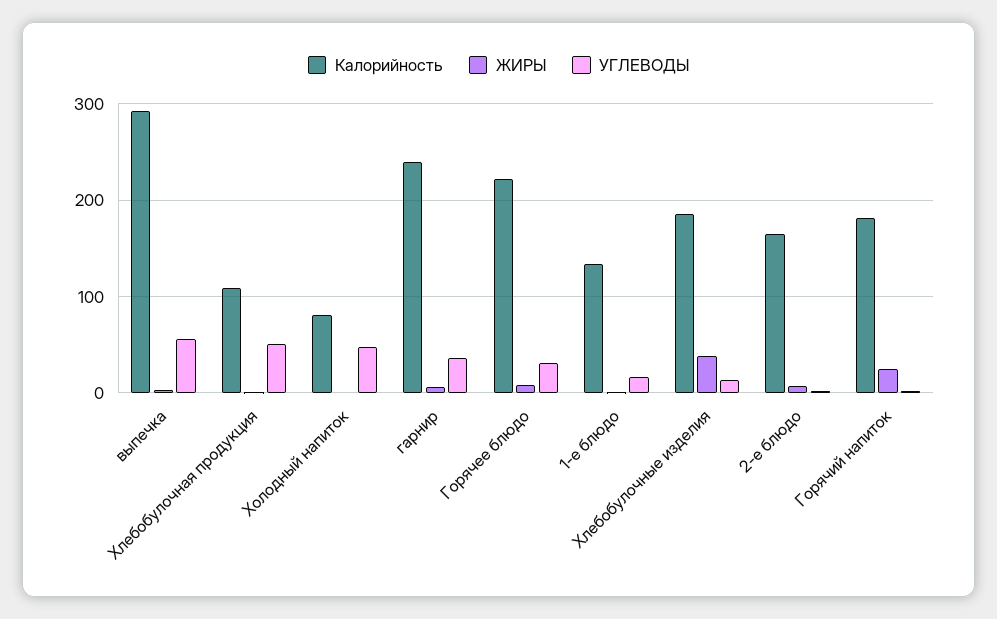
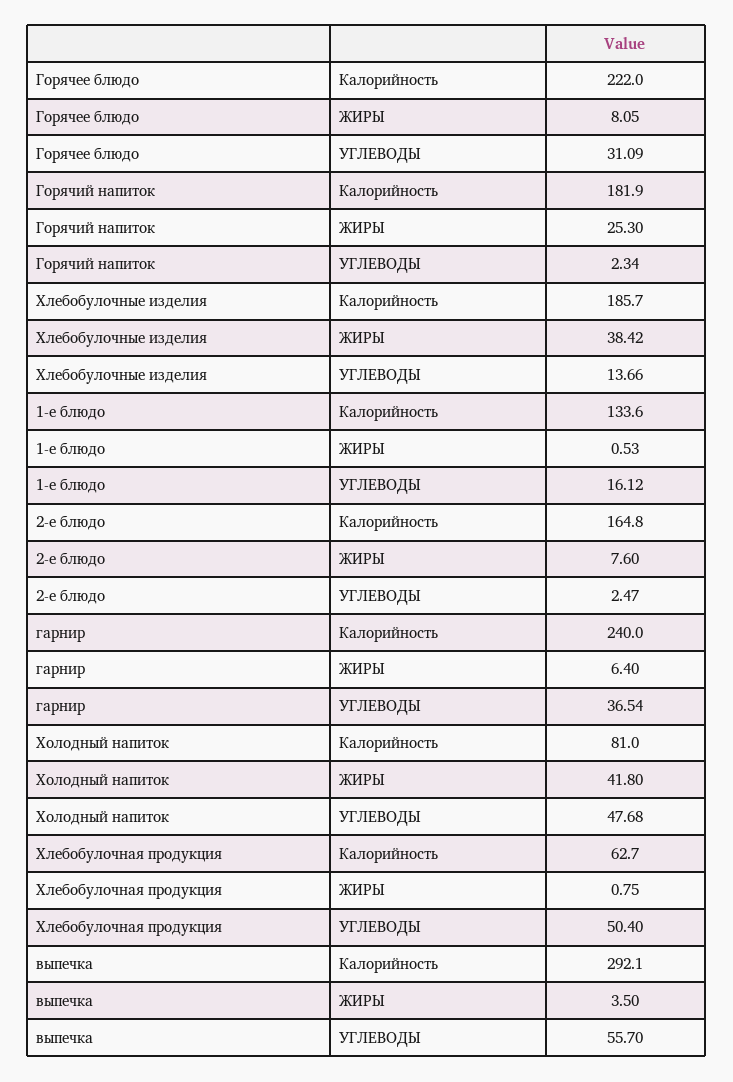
  {
    "Калорийность": {
      "выпечка": 292.1,
-     "Хлебобулочная продукция": 110,
+     "Хлебобулочная продукция": 62.7,
      "Холодный напиток": 81,
      "гарнир": 240,
      "Горячее блюдо": 222,
      "1-е блюдо": 133.6,
      "Хлебобулочные изделия": 185.7,
      "2-е блюдо": 164.8,
      "Горячий напиток": 181.9
    },
    "ЖИРЫ": {
      "выпечка": 3.5,
      "Хлебобулочная продукция": 0.75,
-     "Холодный напиток": 0,
+     "Холодный напиток": 41.8,
      "гарнир": 6.4,
      "Горячее блюдо": 8.05,
      "1-е блюдо": 0.53,
      "Хлебобулочные изделия": 38.42,
      "2-е блюдо": 7.6,
      "Горячий напиток": 25.3
    },
    "УГЛЕВОДЫ": {
      "выпечка": 55.7,
      "Хлебобулочная продукция": 50.4,
      "Холодный напиток": 47.68,
      "гарнир": 36.54,
      "Горячее блюдо": 31.09,
      "1-е блюдо": 16.12,
      "Хлебобулочные изделия": 13.66,
      "2-е блюдо": 2.47,
      "Горячий напиток": 2.34
    }
  }

